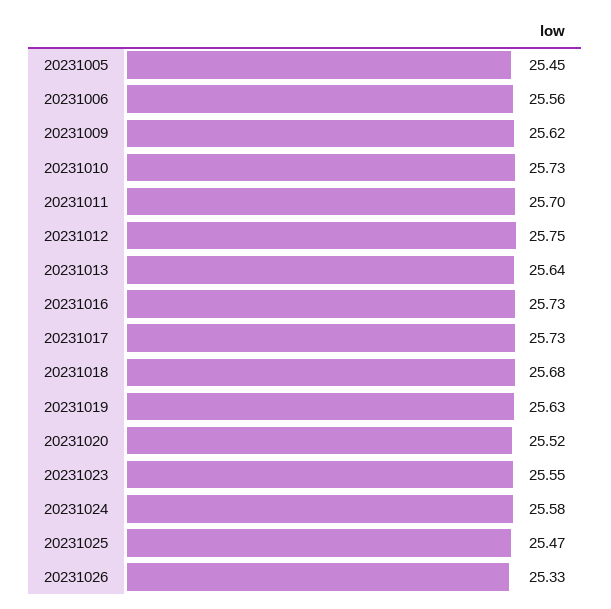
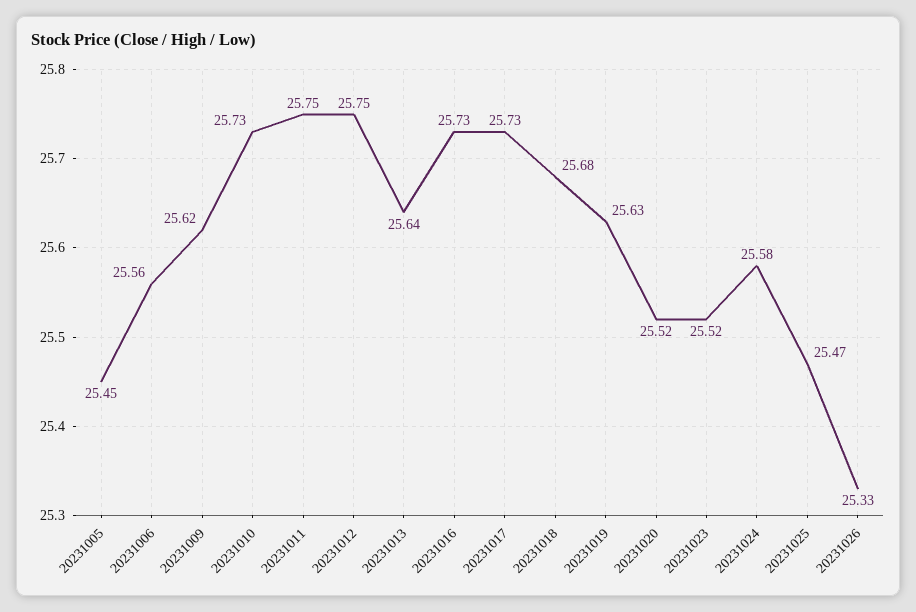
  {
    "20231005": 25.45,
    "20231006": 25.56,
    "20231009": 25.62,
    "20231010": 25.73,
-   "20231011": 25.7,
+   "20231011": 25.75,
    "20231012": 25.75,
    "20231013": 25.64,
    "20231016": 25.73,
    "20231017": 25.73,
    "20231018": 25.68,
    "20231019": 25.63,
    "20231020": 25.52,
-   "20231023": 25.55,
+   "20231023": 25.52,
    "20231024": 25.58,
    "20231025": 25.47,
    "20231026": 25.33
  }

